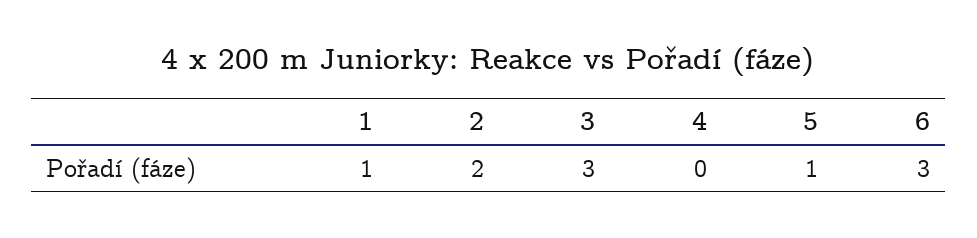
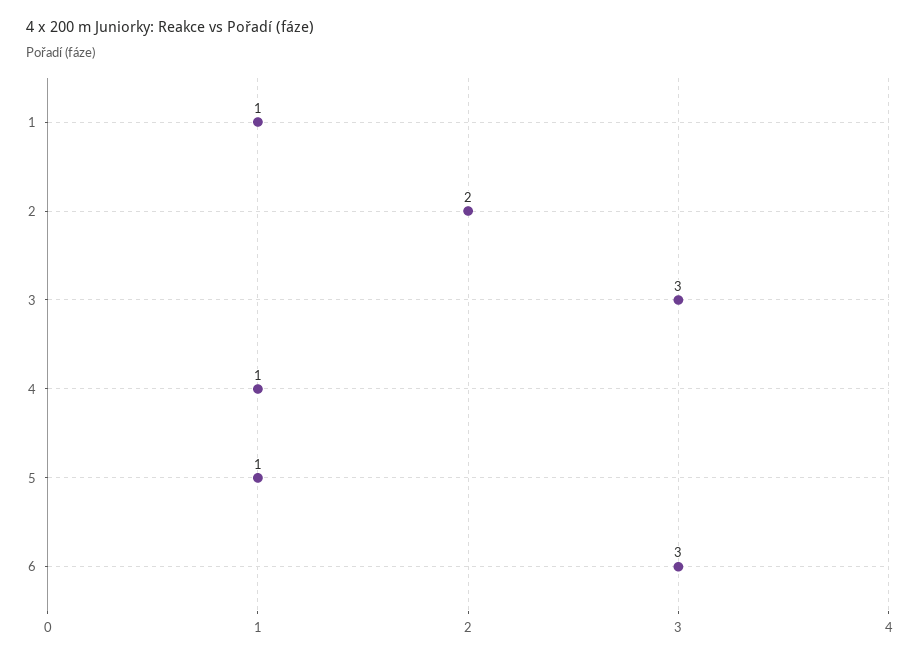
  {
    "1": 1,
    "2": 2,
    "3": 3,
-   "4": 0,
+   "4": 1,
    "5": 1,
    "6": 3
  }

